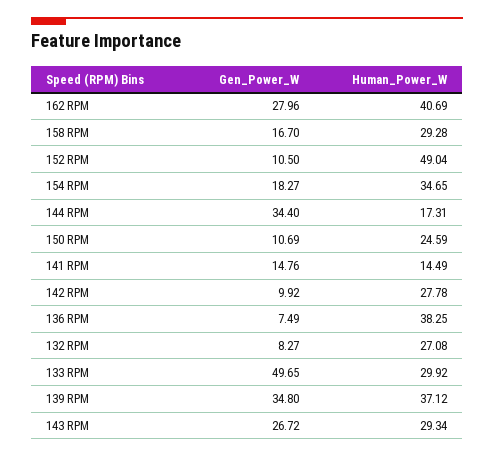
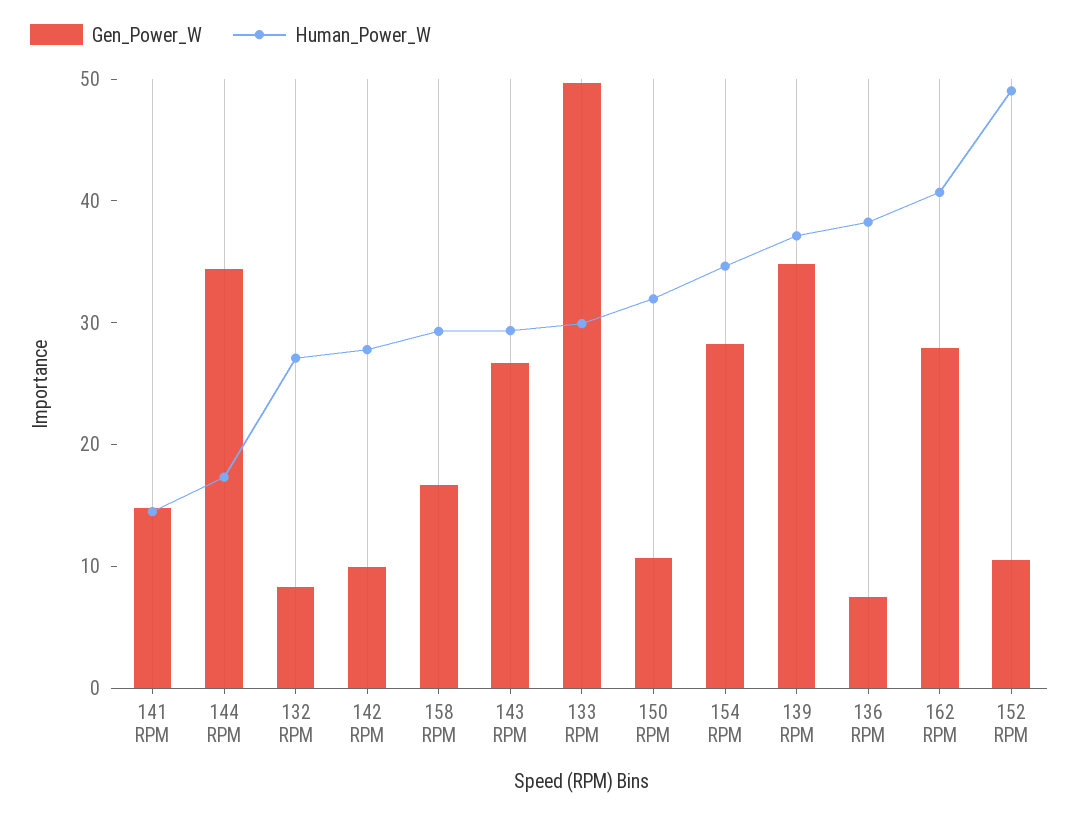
  {
    "Gen_Power_W": {
      "162 RPM": 27.96,
      "158 RPM": 16.7,
      "152 RPM": 10.5,
-     "154 RPM": 18.27,
+     "154 RPM": 28,
      "144 RPM": 34.4,
      "150 RPM": 10.69,
      "141 RPM": 14.76,
      "142 RPM": 9.92,
      "136 RPM": 7.49,
      "132 RPM": 8.27,
      "133 RPM": 49.65,
      "139 RPM": 34.8,
      "143 RPM": 26.72
    },
    "Human_Power_W": {
      "162 RPM": 40.69,
      "158 RPM": 29.28,
      "152 RPM": 49.04,
      "154 RPM": 34.65,
      "144 RPM": 17.31,
-     "150 RPM": 24.59,
+     "150 RPM": 32,
      "141 RPM": 14.49,
      "142 RPM": 27.78,
      "136 RPM": 38.25,
      "132 RPM": 27.08,
      "133 RPM": 29.92,
      "139 RPM": 37.12,
      "143 RPM": 29.34
    }
  }

